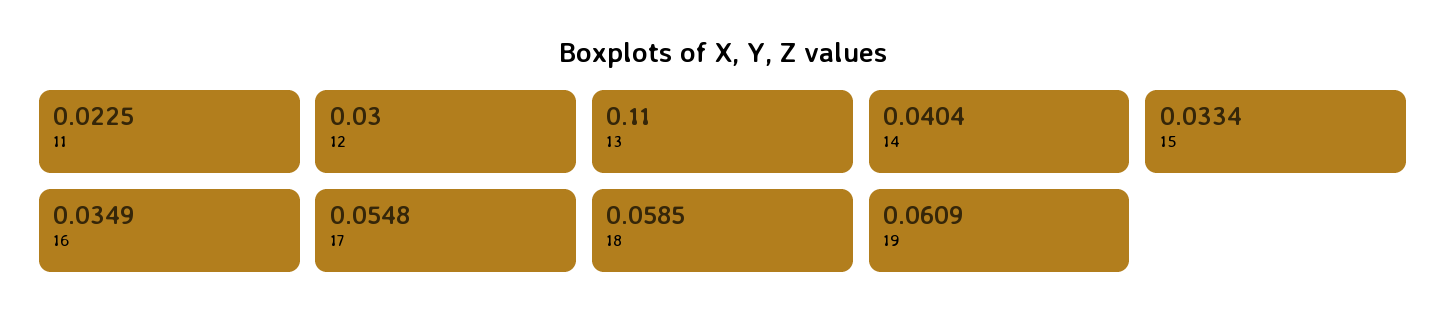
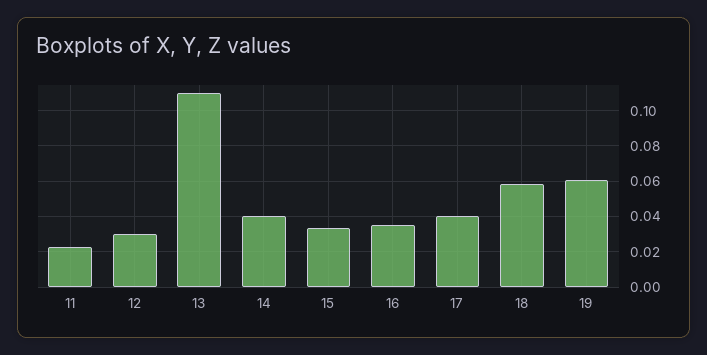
  {
    "11": 0.0225,
    "12": 0.03,
    "13": 0.11,
    "14": 0.0404,
    "15": 0.0334,
    "16": 0.0349,
-   "17": 0.0548,
+   "17": 0.04,
    "18": 0.0585,
    "19": 0.0609
  }

